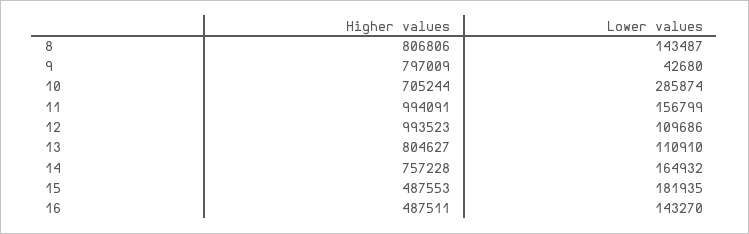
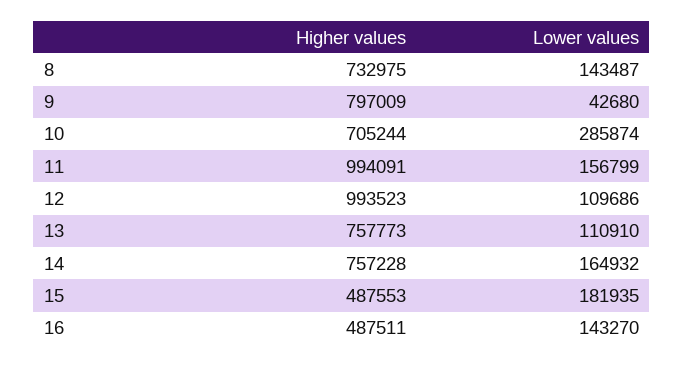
  {
    "Higher values": {
-     "8": 806806,
+     "8": 732975,
      "9": 797009,
      "10": 705244,
      "11": 994091,
      "12": 993523,
-     "13": 804627,
+     "13": 757773,
      "14": 757228,
      "15": 487553,
      "16": 487511
    },
    "Lower values": {
      "8": 143487,
      "9": 42680,
      "10": 285874,
      "11": 156799,
      "12": 109686,
      "13": 110910,
      "14": 164932,
      "15": 181935,
      "16": 143270
    }
  }

